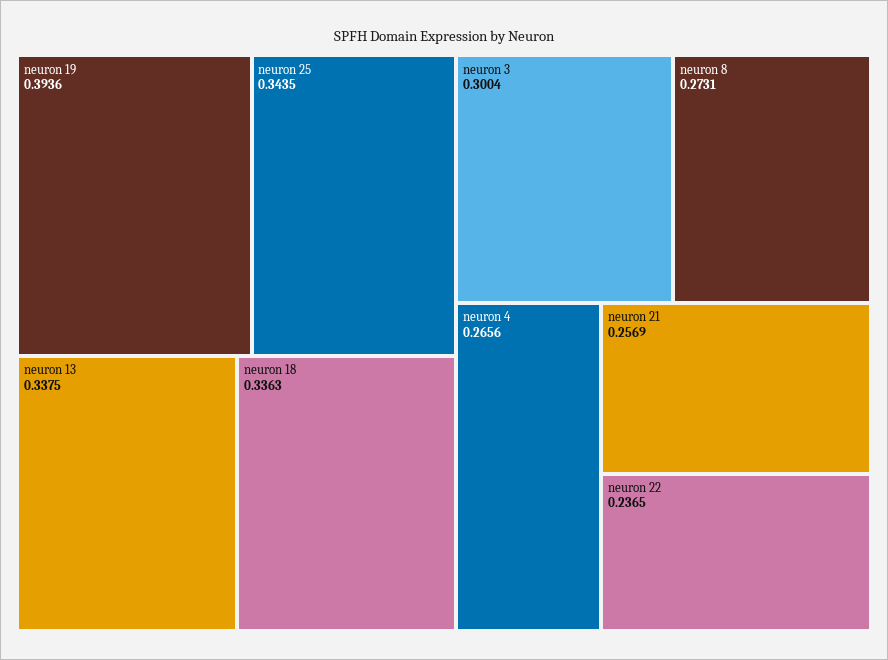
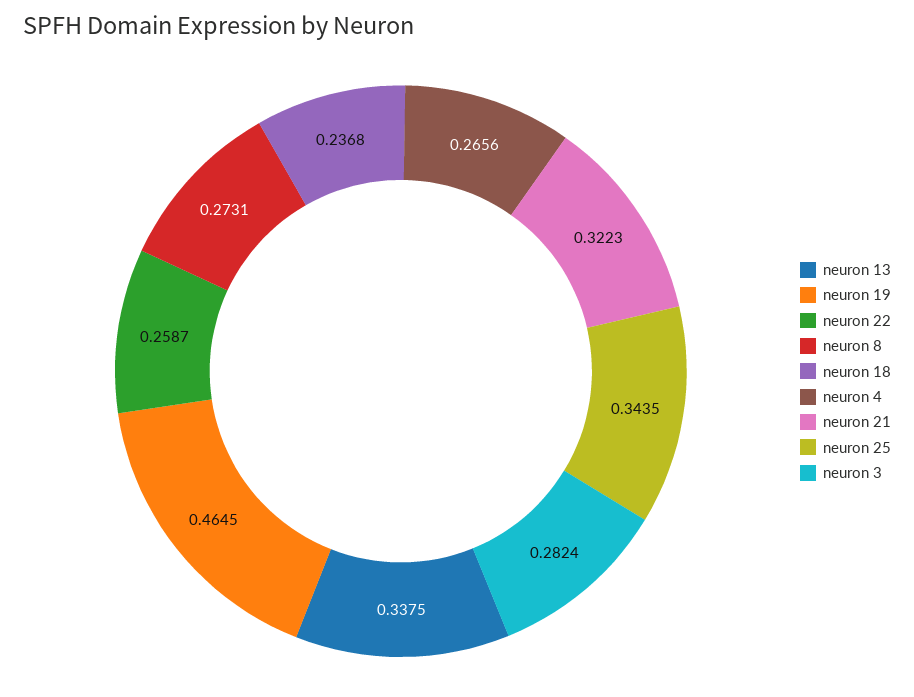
  {
-   "neuron 19": 0.3936,
+   "neuron 19": 0.4645,
    "neuron 25": 0.3435,
    "neuron 13": 0.3375,
-   "neuron 18": 0.3363,
+   "neuron 18": 0.2368,
-   "neuron 3": 0.3004,
+   "neuron 3": 0.2824,
    "neuron 8": 0.2731,
    "neuron 4": 0.2656,
-   "neuron 21": 0.2569,
+   "neuron 21": 0.3223,
-   "neuron 22": 0.2365
+   "neuron 22": 0.2587
  }

